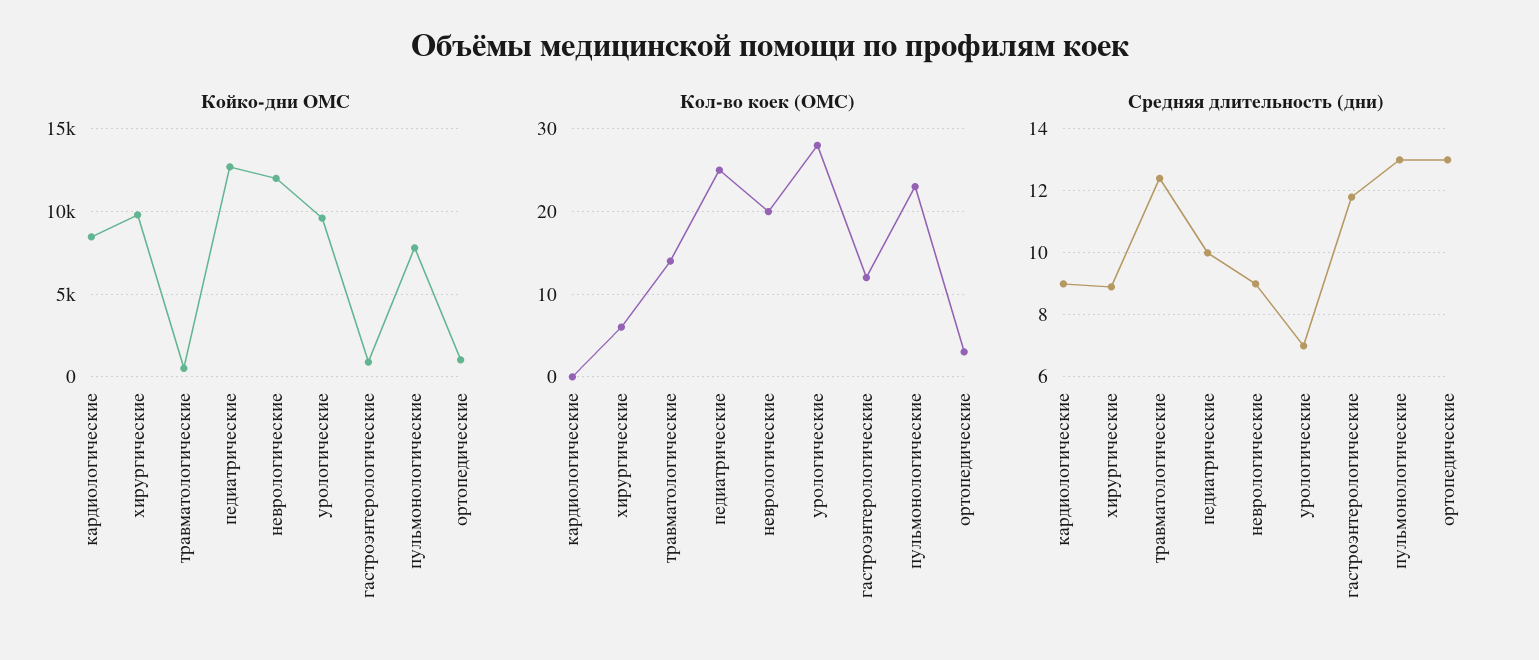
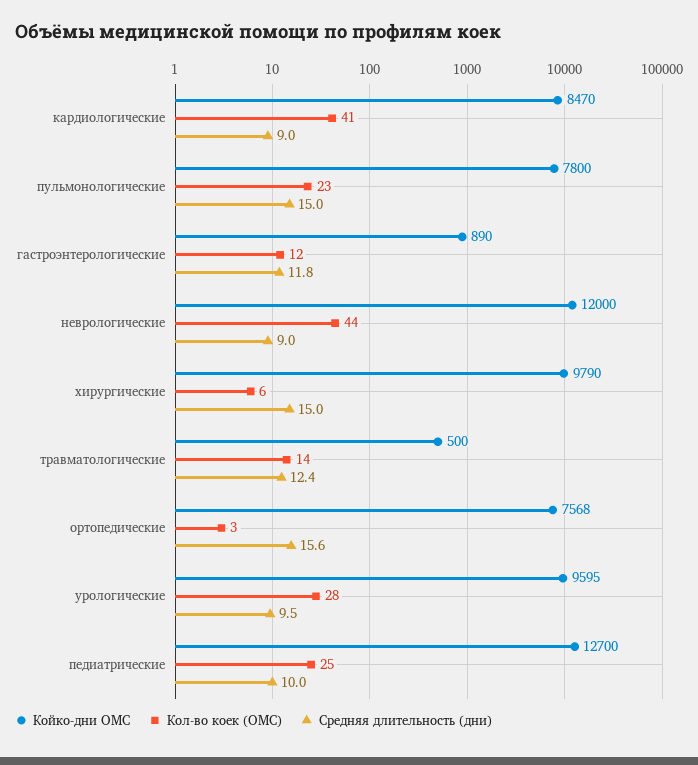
  {
    "Койко-дни ОМС": {
      "кардиологические": 8470,
      "хирургические": 9790,
      "травматологические": 500,
      "педиатрические": 12700,
      "неврологические": 12000,
      "урологические": 9595,
      "гастроэнтерологические": 890,
      "пульмонологические": 7800,
-     "ортопедические": 1000
+     "ортопедические": 7568
    },
    "Кол-во коек (ОМС)": {
-     "кардиологические": 0,
+     "кардиологические": 41,
      "хирургические": 6,
      "травматологические": 14,
      "педиатрические": 25,
-     "неврологические": 20,
+     "неврологические": 44,
      "урологические": 28,
      "гастроэнтерологические": 12,
      "пульмонологические": 23,
      "ортопедические": 3
    },
    "Средняя длительность (дни)": {
      "кардиологические": 9,
-     "хирургические": 9,
+     "хирургические": 15,
      "травматологические": 12.4,
      "педиатрические": 10,
      "неврологические": 9,
-     "урологические": 7,
+     "урологические": 9.5,
      "гастроэнтерологические": 11.8,
-     "пульмонологические": 13,
+     "пульмонологические": 15,
-     "ортопедические": 13
+     "ортопедические": 15.6
    }
  }

